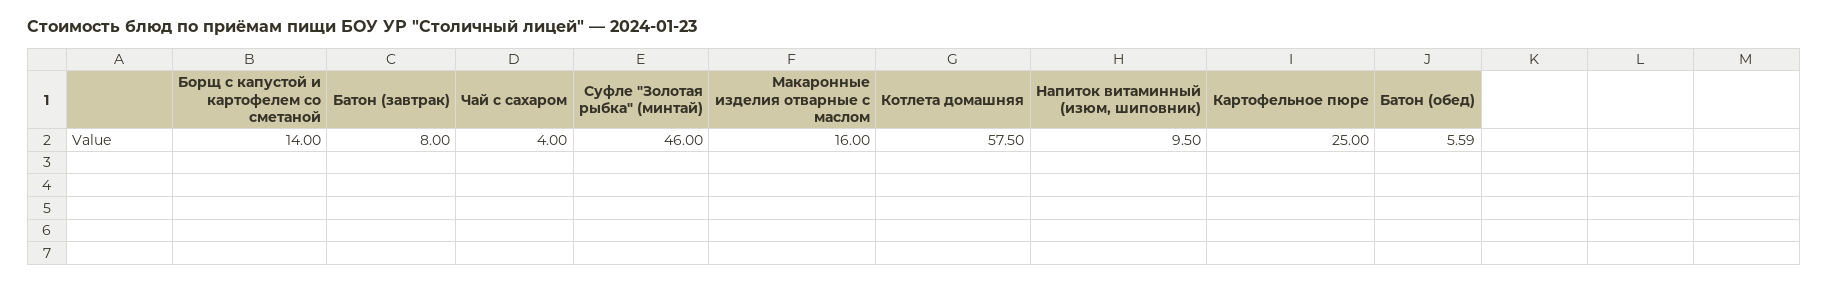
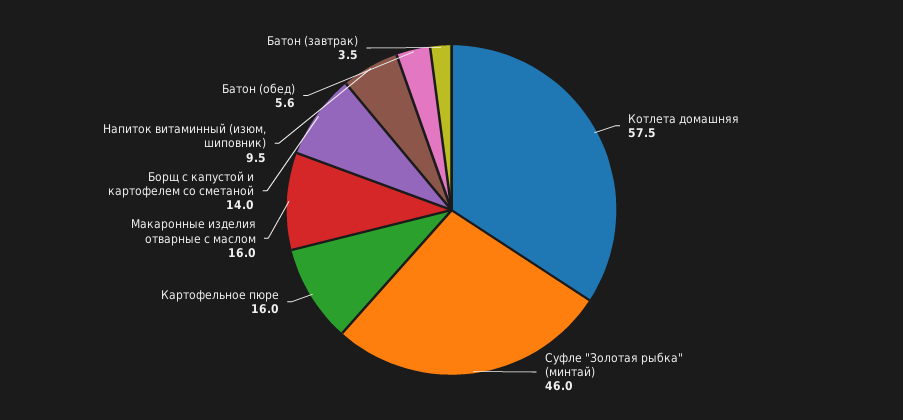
  {
    "Борщ с капустой и картофелем со сметаной": 14,
-   "Батон (завтрак)": 8,
+   "Батон (завтрак)": 3.5,
-   "Чай с сахаром": 4,
    "Суфле \"Золотая рыбка\" (минтай)": 46,
    "Макаронные изделия отварные с маслом": 16,
    "Котлета домашняя": 57.5,
    "Напиток витаминный (изюм, шиповник)": 9.5,
-   "Картофельное пюре": 25,
+   "Картофельное пюре": 16,
    "Батон (обед)": 5.59
  }

